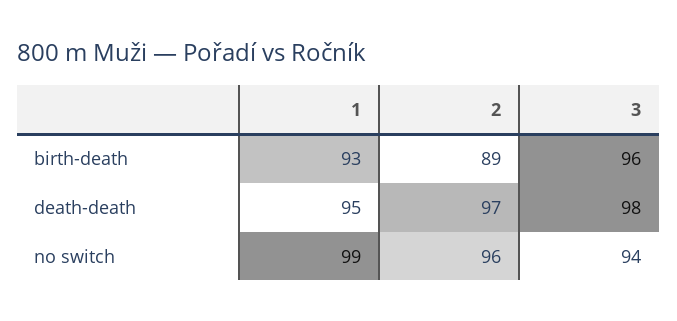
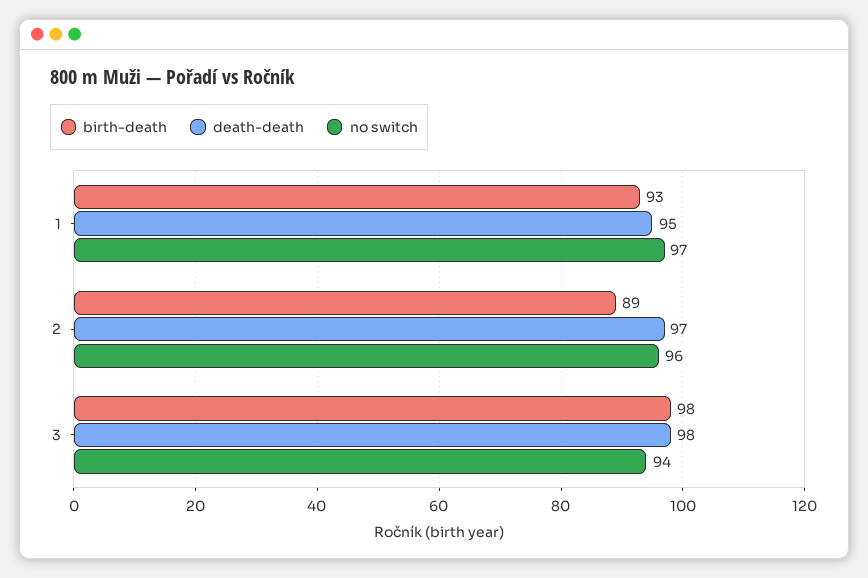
  {
    "birth-death": {
      "1": 93,
      "2": 89,
-     "3": 96
+     "3": 98
    },
    "death-death": {
      "1": 95,
      "2": 97,
      "3": 98
    },
    "no switch": {
-     "1": 99,
+     "1": 97,
      "2": 96,
      "3": 94
    }
  }

